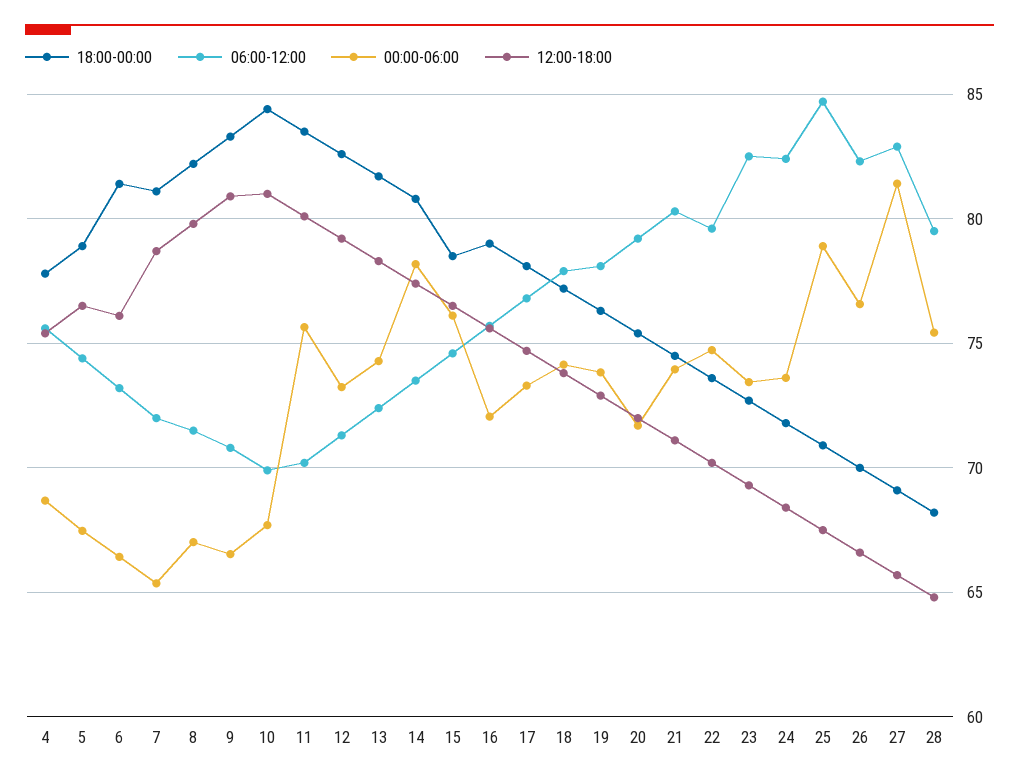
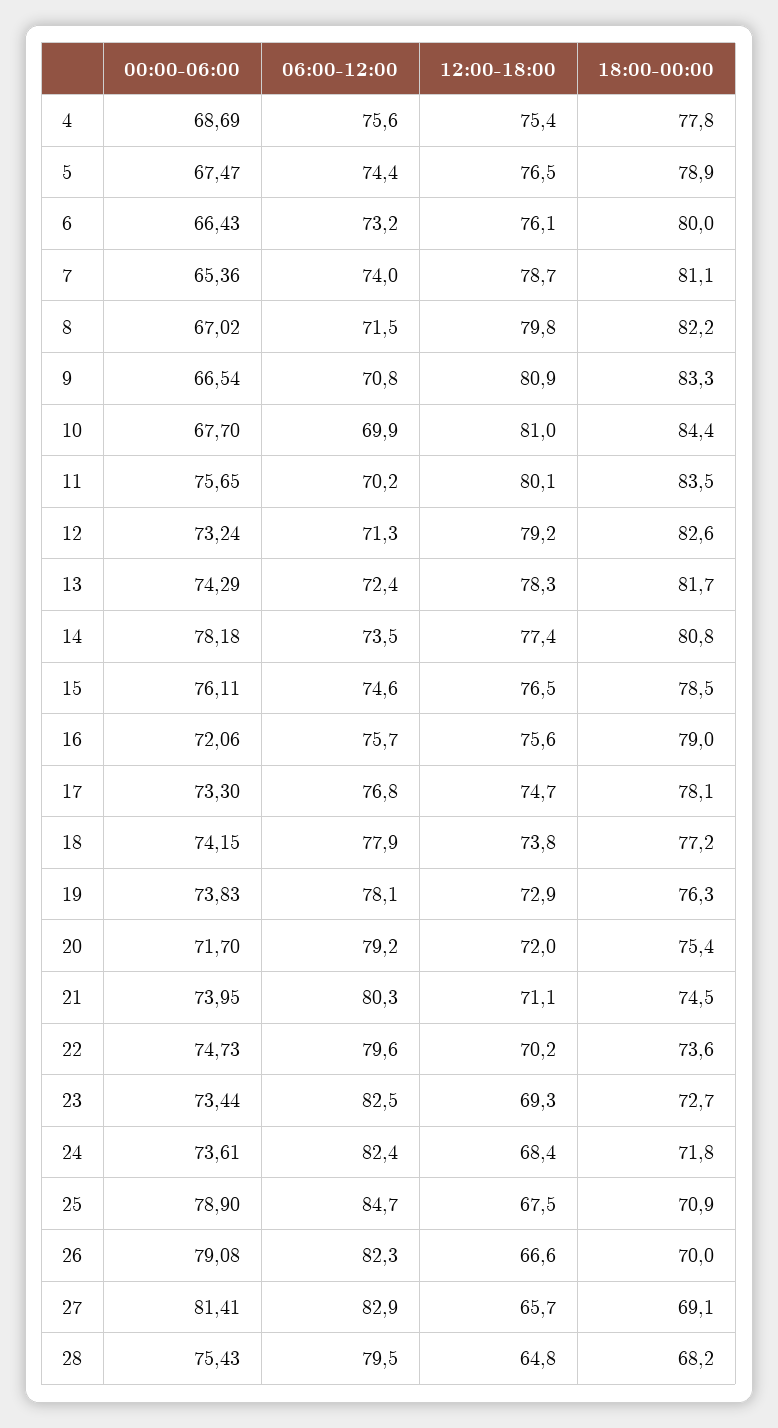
  {
    "18:00-00:00": {
      "4": 77.8,
      "5": 78.9,
-     "6": 81.5,
+     "6": 80,
      "7": 81.1,
      "8": 82.2,
      "9": 83.3,
      "10": 84.4,
      "11": 83.5,
      "12": 82.6,
      "13": 81.7,
      "14": 80.8,
      "15": 78.5,
      "16": 79,
      "17": 78.1,
      "18": 77.2,
      "19": 76.3,
      "20": 75.4,
      "21": 74.5,
      "22": 73.6,
      "23": 72.7,
      "24": 71.8,
      "25": 70.9,
      "26": 70,
      "27": 69.1,
      "28": 68.2
    },
    "06:00-12:00": {
      "4": 75.6,
      "5": 74.4,
      "6": 73.2,
-     "7": 72,
+     "7": 74,
      "8": 71.5,
      "9": 70.8,
      "10": 69.9,
      "11": 70.2,
      "12": 71.3,
      "13": 72.4,
      "14": 73.5,
      "15": 74.6,
      "16": 75.7,
      "17": 76.8,
      "18": 77.9,
      "19": 78.1,
      "20": 79.2,
      "21": 80.3,
      "22": 79.6,
      "23": 82.5,
      "24": 82.4,
      "25": 84.7,
      "26": 82.3,
      "27": 82.9,
      "28": 79.5
    },
    "00:00-06:00": {
      "4": 68.69,
      "5": 67.47,
      "6": 66.43,
      "7": 65.36,
      "8": 67.02,
      "9": 66.54,
      "10": 67.7,
      "11": 75.65,
      "12": 73.24,
      "13": 74.29,
      "14": 78.18,
      "15": 76.11,
      "16": 72.06,
      "17": 73.3,
      "18": 74.15,
      "19": 73.83,
      "20": 71.7,
      "21": 73.95,
      "22": 74.73,
      "23": 73.44,
      "24": 73.61,
      "25": 78.9,
-     "26": 76.5,
+     "26": 79.08,
      "27": 81.41,
      "28": 75.43
    },
    "12:00-18:00": {
      "4": 75.4,
      "5": 76.5,
      "6": 76.1,
      "7": 78.7,
      "8": 79.8,
      "9": 80.9,
      "10": 81,
      "11": 80.1,
      "12": 79.2,
      "13": 78.3,
      "14": 77.4,
      "15": 76.5,
      "16": 75.6,
      "17": 74.7,
      "18": 73.8,
      "19": 72.9,
      "20": 72,
      "21": 71.1,
      "22": 70.2,
      "23": 69.3,
      "24": 68.4,
      "25": 67.5,
      "26": 66.6,
      "27": 65.7,
      "28": 64.8
    }
  }

